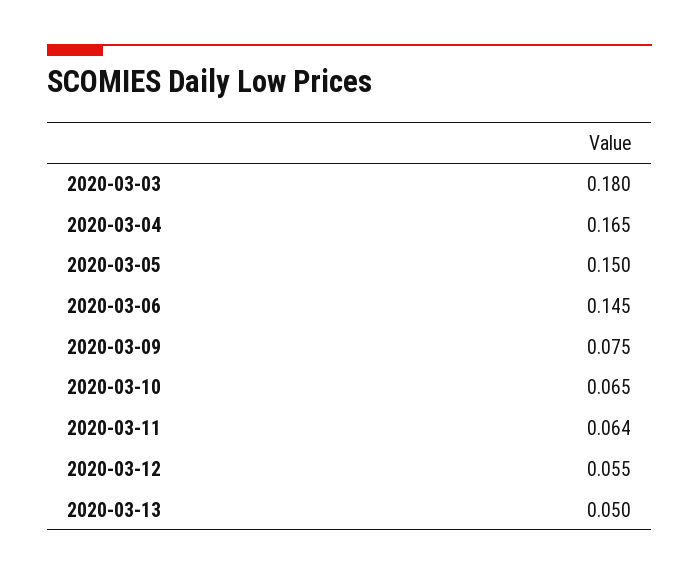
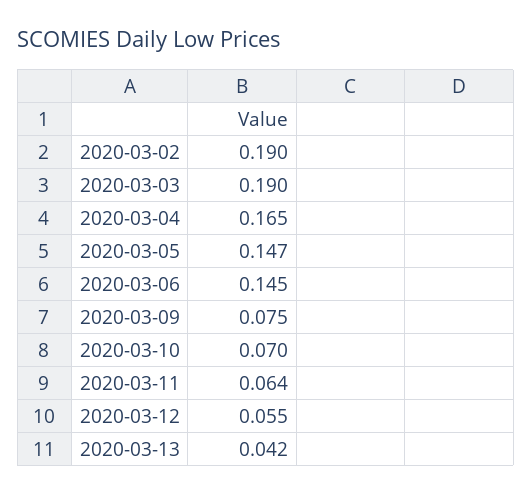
  {
-   "2020-03-03": 0.18,
+   "2020-03-03": 0.19,
    "2020-03-04": 0.165,
-   "2020-03-05": 0.15,
+   "2020-03-05": 0.147,
    "2020-03-06": 0.145,
    "2020-03-09": 0.075,
-   "2020-03-10": 0.065,
+   "2020-03-10": 0.07,
    "2020-03-11": 0.064,
    "2020-03-12": 0.055,
-   "2020-03-13": 0.05
+   "2020-03-13": 0.042,
+   "2020-03-02": 0.19
  }

